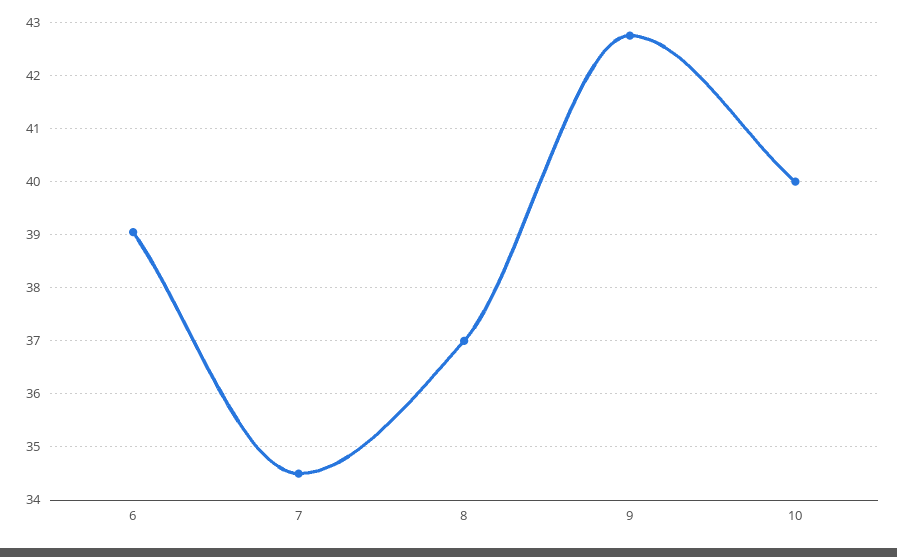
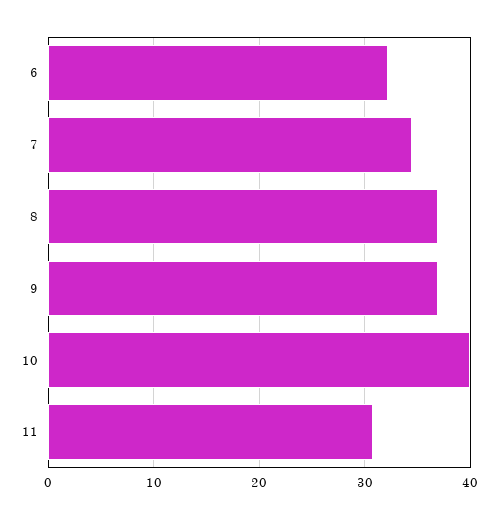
  {
-   "6": 39,
+   "6": 32,
    "7": 34.6,
    "8": 37,
-   "9": 42.8,
+   "9": 37,
-   "10": 40
+   "10": 40,
+   "11": 31
  }

